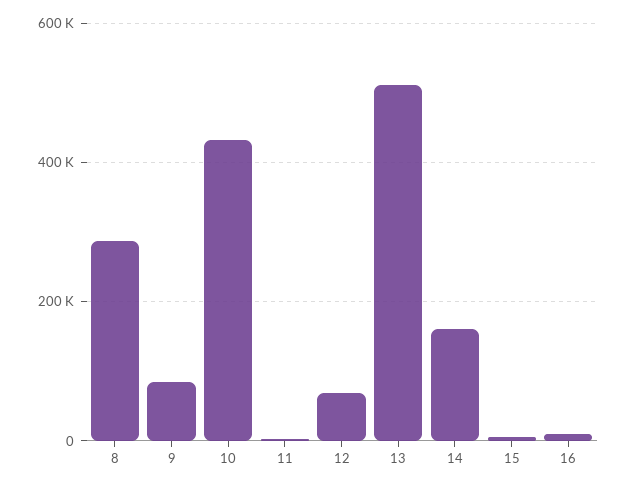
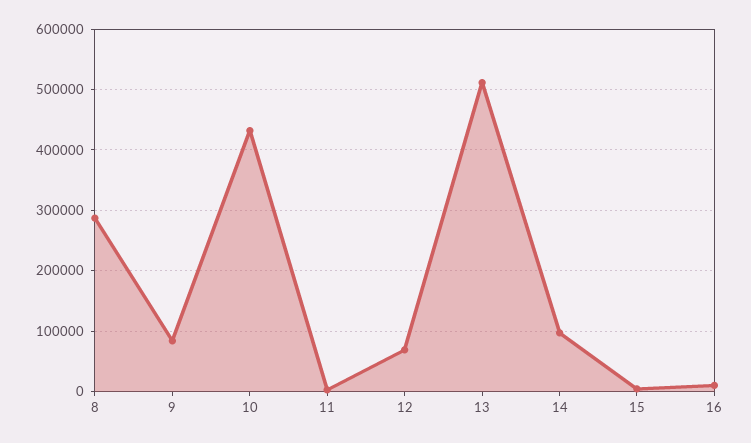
  {
    "8": 290000,
    "9": 80000,
    "10": 430000,
    "11": 0,
    "12": 70000,
    "13": 510000,
-   "14": 160000,
+   "14": 100000,
    "15": 0,
    "16": 10000
  }

